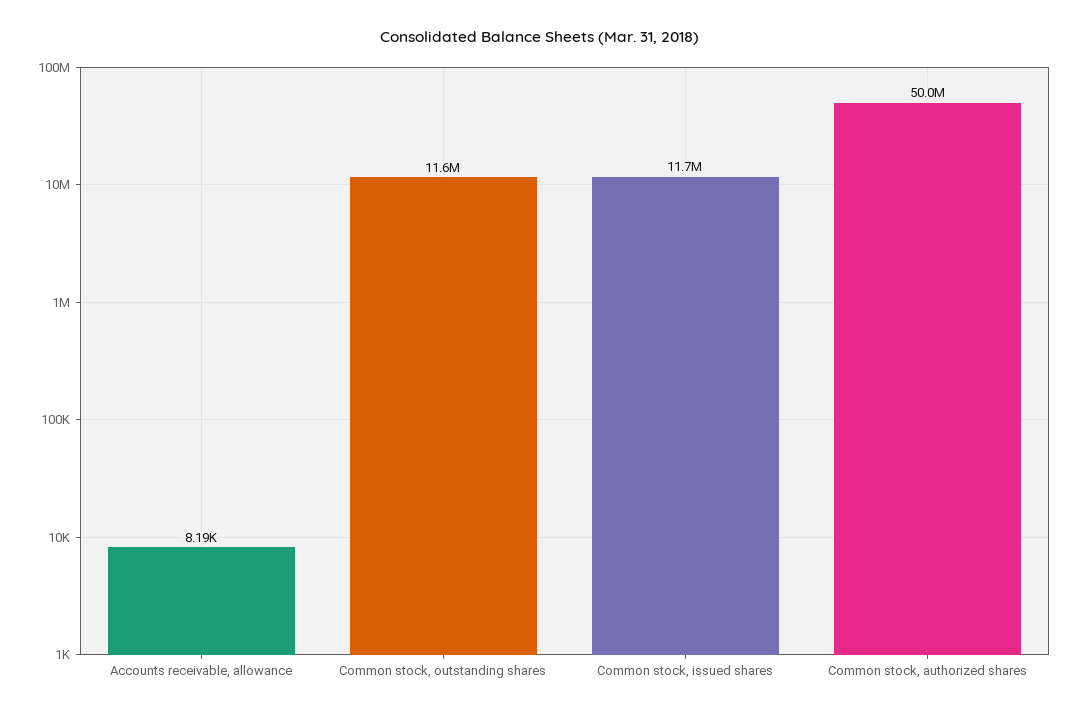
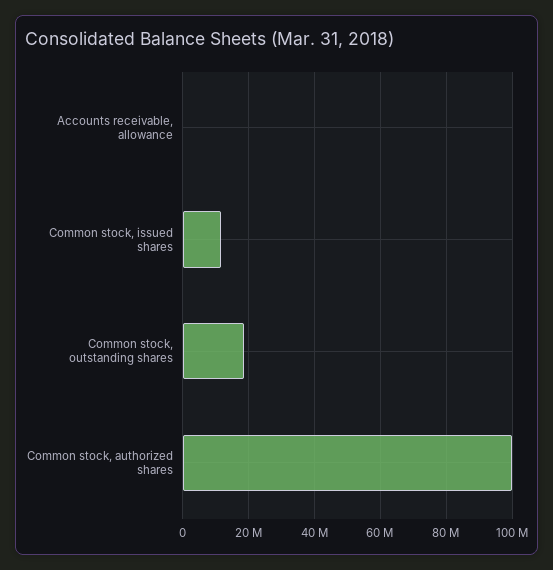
  {
    "Accounts receivable, allowance": 8190,
-   "Common stock, outstanding shares": 11600000,
+   "Common stock, outstanding shares": 18000000,
    "Common stock, issued shares": 11700000,
-   "Common stock, authorized shares": 50000000
+   "Common stock, authorized shares": 100000000
  }

